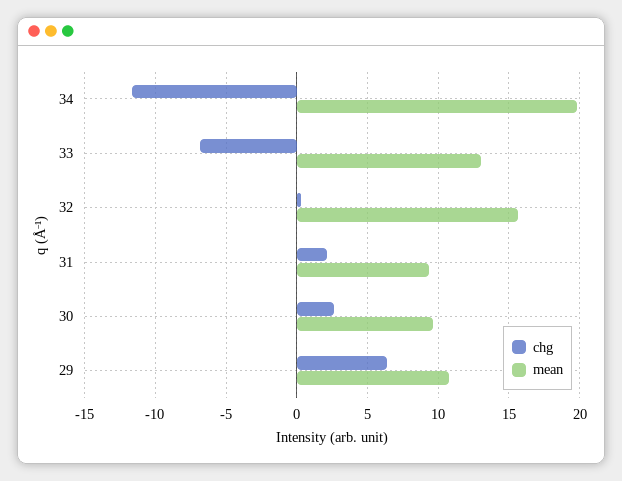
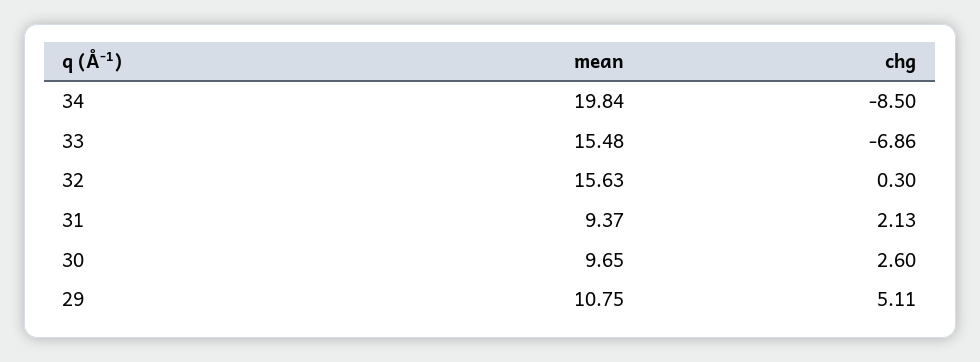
  {
    "chg": {
-     "34": -11.5,
+     "34": -8.5,
      "33": -6.86,
      "32": 0.3,
      "31": 2.13,
      "30": 2.6,
-     "29": 6.5
+     "29": 5.11
    },
    "mean": {
      "34": 19.84,
-     "33": 13,
+     "33": 15.48,
      "32": 15.63,
      "31": 9.37,
      "30": 9.65,
      "29": 10.75
    }
  }

